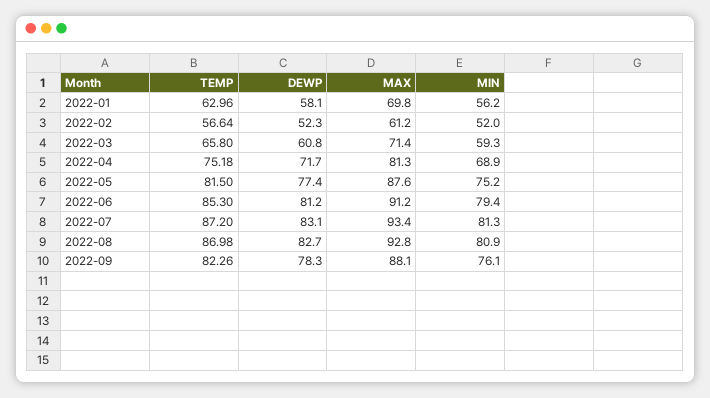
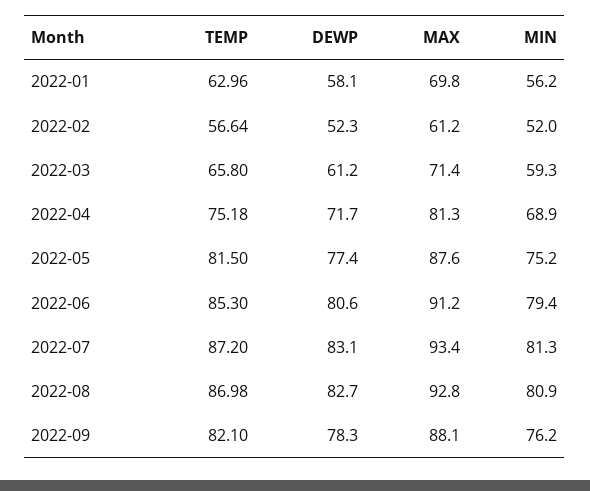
  {
    "TEMP": {
      "2022-01": 62.96,
      "2022-02": 56.64,
      "2022-03": 65.8,
      "2022-04": 75.18,
      "2022-05": 81.5,
      "2022-06": 85.3,
      "2022-07": 87.2,
      "2022-08": 86.98,
-     "2022-09": 82.26
+     "2022-09": 82.1
    },
    "DEWP": {
      "2022-01": 58.1,
      "2022-02": 52.3,
-     "2022-03": 60.8,
+     "2022-03": 61.2,
      "2022-04": 71.7,
      "2022-05": 77.4,
-     "2022-06": 81.2,
+     "2022-06": 80.6,
      "2022-07": 83.1,
      "2022-08": 82.7,
      "2022-09": 78.3
    },
    "MAX": {
      "2022-01": 69.8,
      "2022-02": 61.2,
      "2022-03": 71.4,
      "2022-04": 81.3,
      "2022-05": 87.6,
      "2022-06": 91.2,
      "2022-07": 93.4,
      "2022-08": 92.8,
      "2022-09": 88.1
    },
    "MIN": {
      "2022-01": 56.2,
      "2022-02": 52,
      "2022-03": 59.3,
      "2022-04": 68.9,
      "2022-05": 75.2,
      "2022-06": 79.4,
      "2022-07": 81.3,
      "2022-08": 80.9,
-     "2022-09": 76.1
+     "2022-09": 76.2
    }
  }

